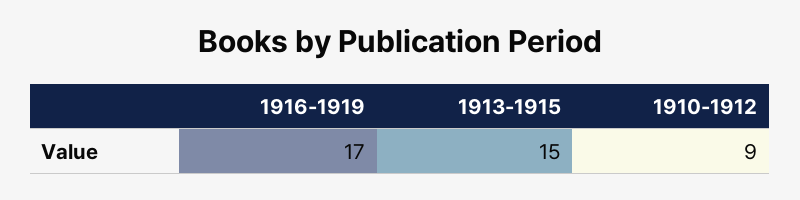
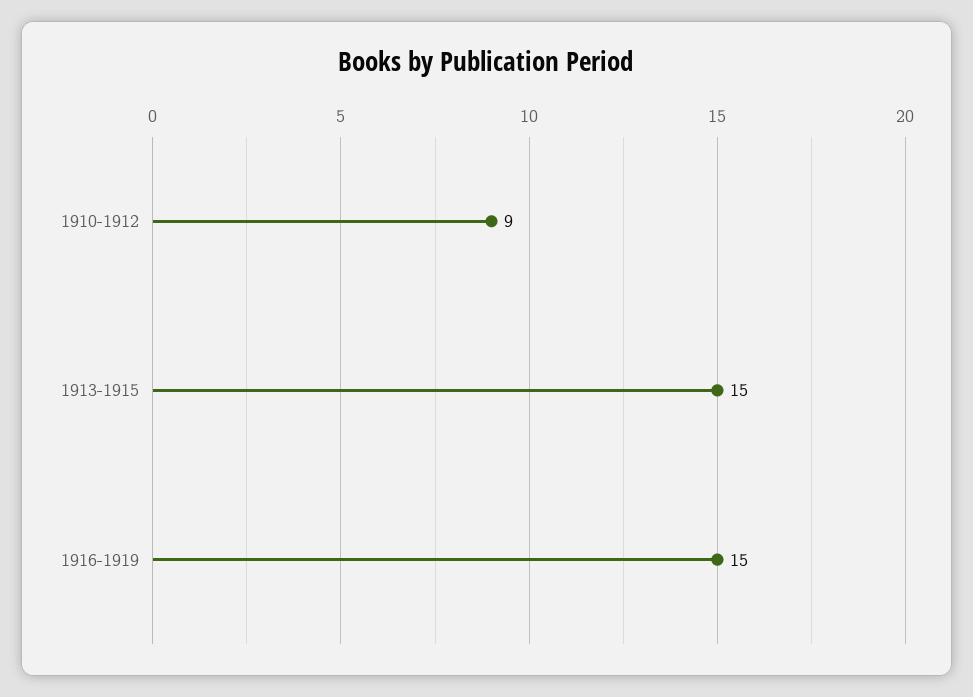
  {
-   "1916-1919": 17,
+   "1916-1919": 15,
    "1913-1915": 15,
    "1910-1912": 9
  }

